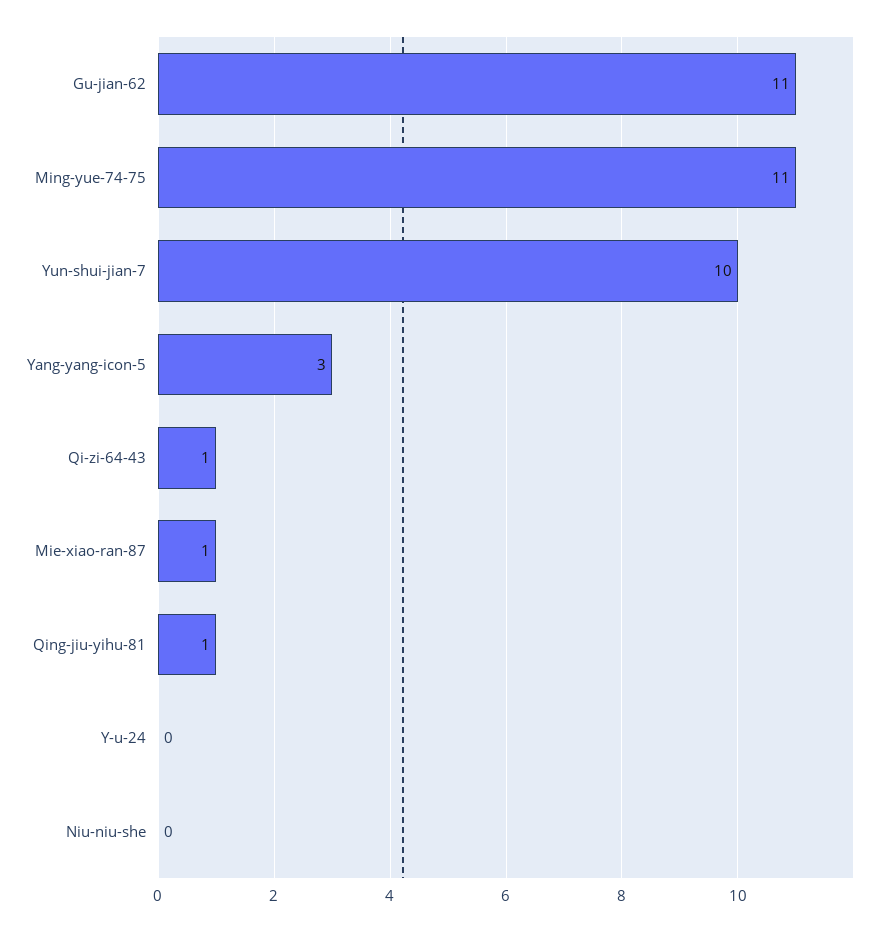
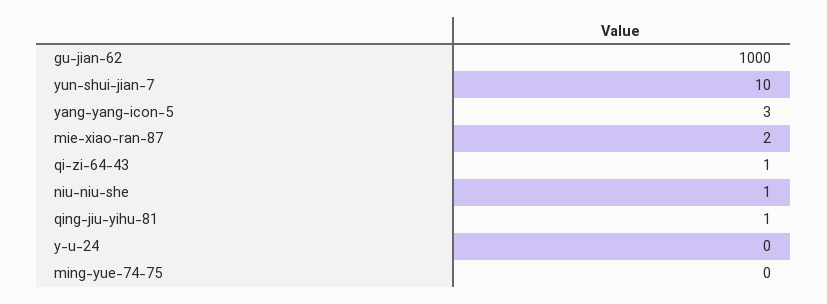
  {
-   "Gu-jian-62": 11,
+   "Gu-jian-62": 1000,
-   "Ming-yue-74-75": 11,
+   "Ming-yue-74-75": 0,
    "Yun-shui-jian-7": 10,
    "Yang-yang-icon-5": 3,
    "Qi-zi-64-43": 1,
-   "Mie-xiao-ran-87": 1,
+   "Mie-xiao-ran-87": 2,
    "Qing-jiu-yihu-81": 1,
    "Y-u-24": 0,
-   "Niu-niu-she": 0
+   "Niu-niu-she": 1
  }

